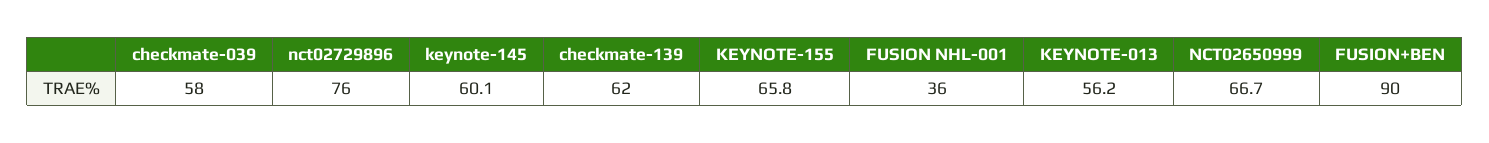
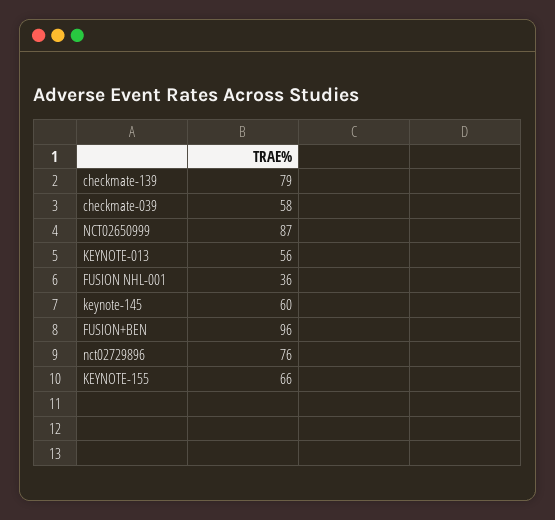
  {
    "checkmate-039": 58,
    "nct02729896": 76,
    "keynote-145": 60.1,
-   "checkmate-139": 62,
+   "checkmate-139": 79,
    "KEYNOTE-155": 65.8,
    "FUSION NHL-001": 36,
    "KEYNOTE-013": 56.2,
-   "NCT02650999": 66.7,
+   "NCT02650999": 87,
-   "FUSION+BEN": 90
+   "FUSION+BEN": 96
  }

